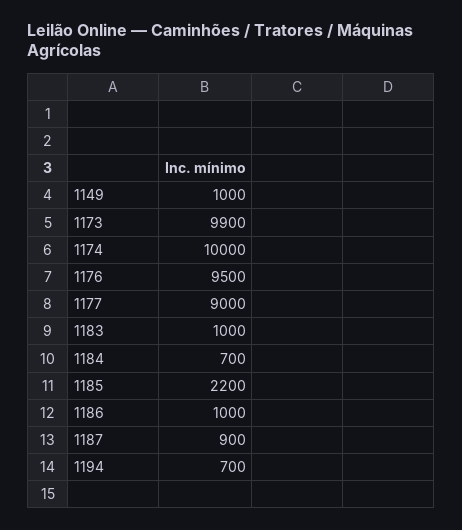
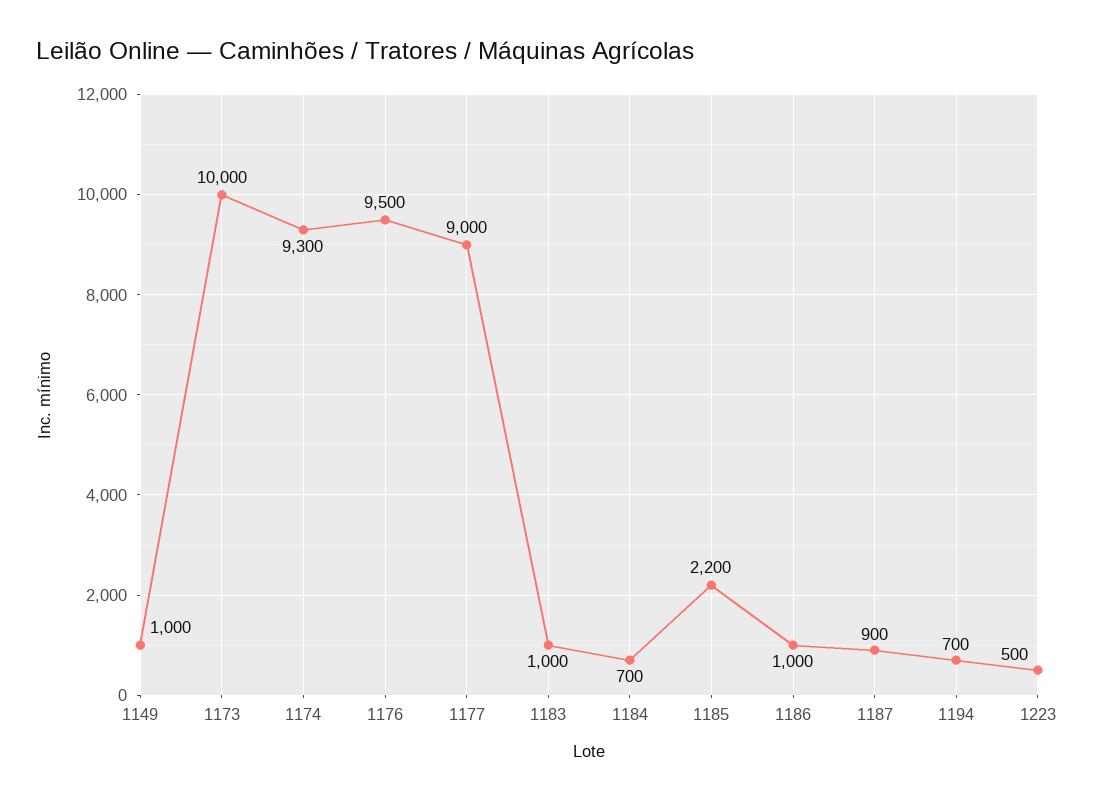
  {
    "1149": 1000,
-   "1173": 9900,
+   "1173": 10000,
-   "1174": 10000,
+   "1174": 9300,
    "1176": 9500,
    "1177": 9000,
    "1183": 1000,
    "1184": 700,
    "1185": 2200,
    "1186": 1000,
    "1187": 900,
-   "1194": 700
+   "1194": 700,
+   "1223": 500
  }

